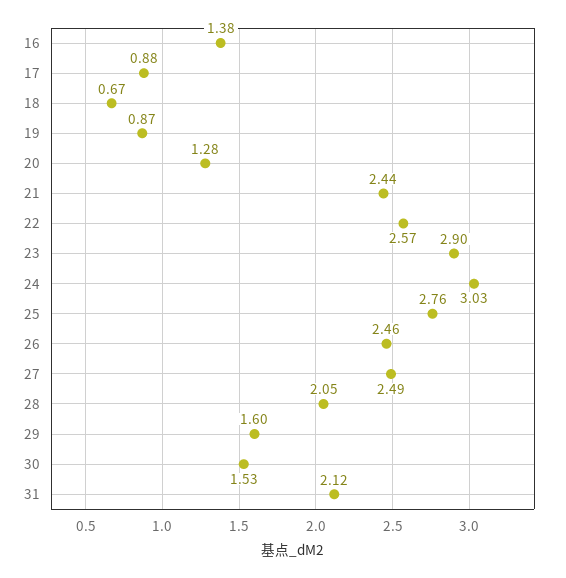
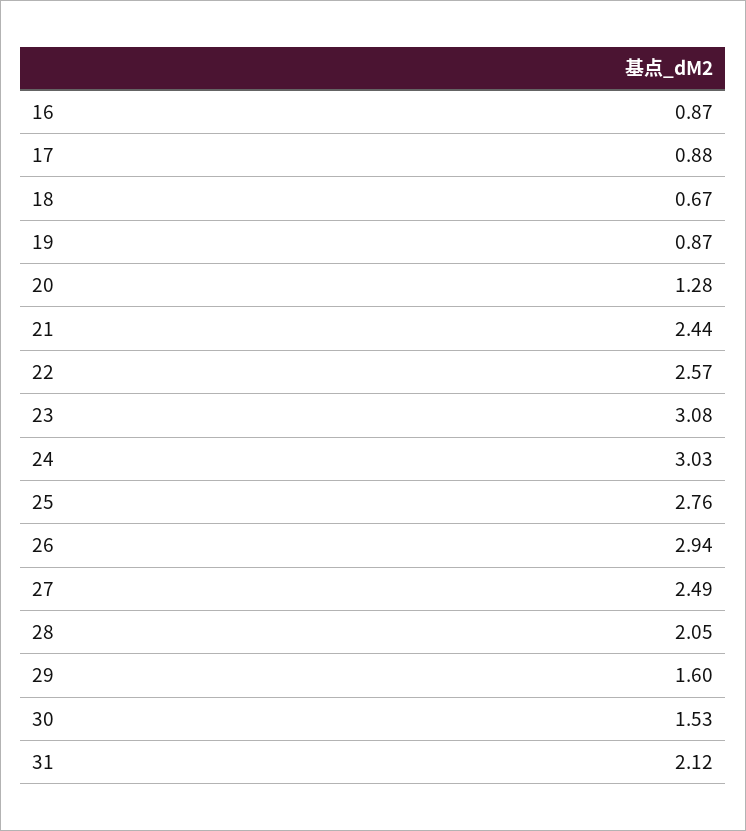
  {
-   "16": 1.38,
+   "16": 0.87,
    "17": 0.88,
    "18": 0.67,
    "19": 0.87,
    "20": 1.28,
    "21": 2.44,
    "22": 2.57,
-   "23": 2.9,
+   "23": 3.08,
    "24": 3.03,
    "25": 2.76,
-   "26": 2.46,
+   "26": 2.94,
    "27": 2.49,
    "28": 2.05,
    "29": 1.6,
    "30": 1.53,
    "31": 2.12
  }

